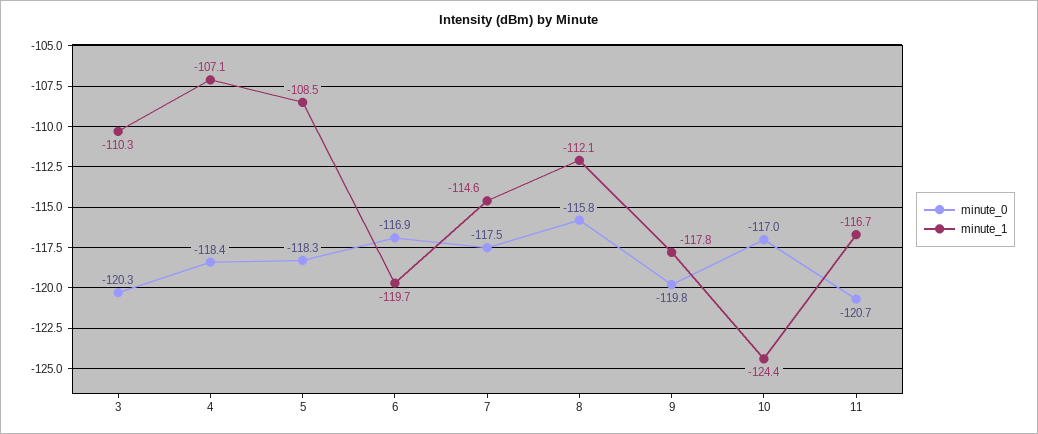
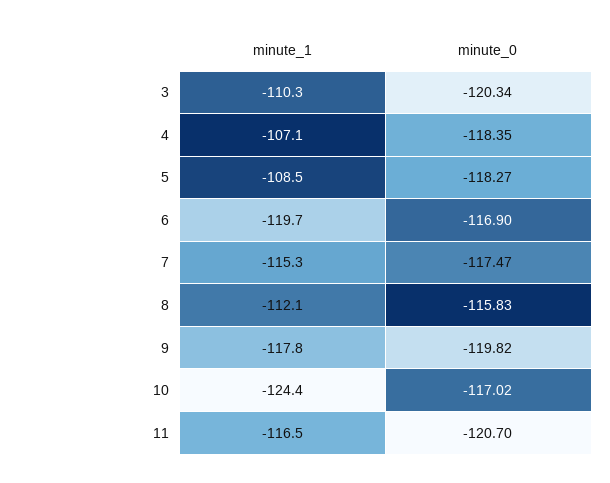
  {
    "minute_0": {
      "3": -120.34,
      "4": -118.35,
      "5": -118.27,
      "6": -116.9,
      "7": -117.47,
      "8": -115.83,
      "9": -119.82,
      "10": -117.02,
      "11": -120.7
    },
    "minute_1": {
      "3": -110.3,
      "4": -107.1,
      "5": -108.5,
      "6": -119.7,
-     "7": -114.6,
+     "7": -115.3,
      "8": -112.1,
      "9": -117.8,
      "10": -124.4,
-     "11": -116.7
+     "11": -116.5
    }
  }

